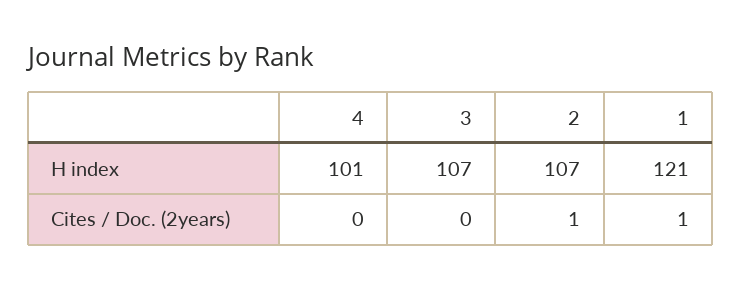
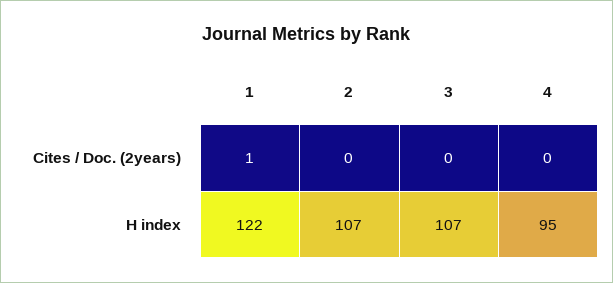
  {
    "4": {
-     "H index": 101,
+     "H index": 95,
      "Cites / Doc. (2years)": 0
    },
    "3": {
      "H index": 107,
      "Cites / Doc. (2years)": 0
    },
    "2": {
      "H index": 107,
-     "Cites / Doc. (2years)": 1
+     "Cites / Doc. (2years)": 0
    },
    "1": {
-     "H index": 121,
+     "H index": 122,
      "Cites / Doc. (2years)": 1
    }
  }

